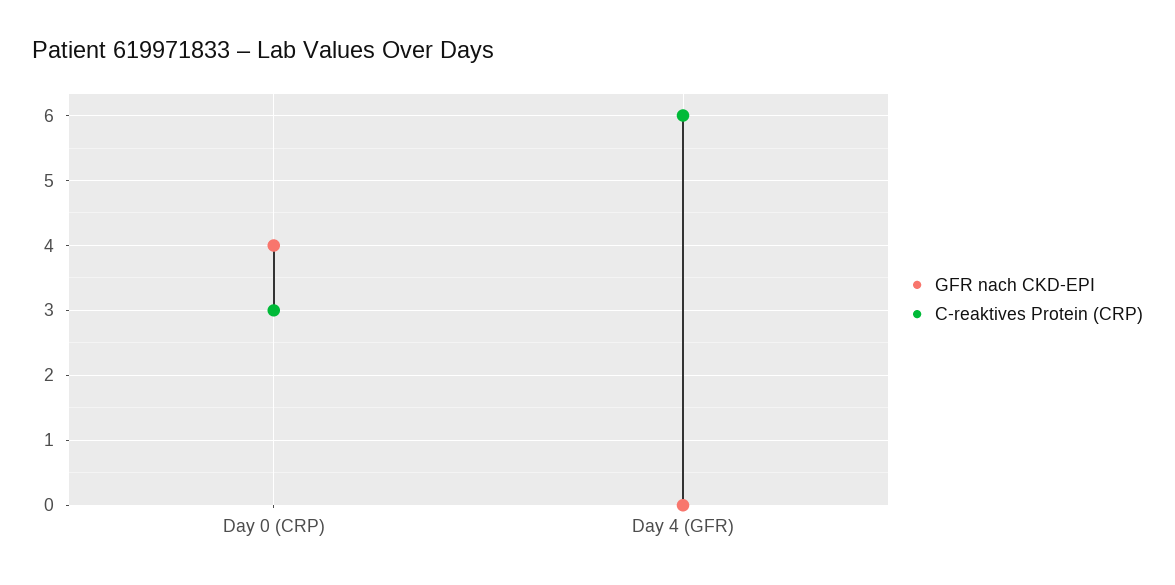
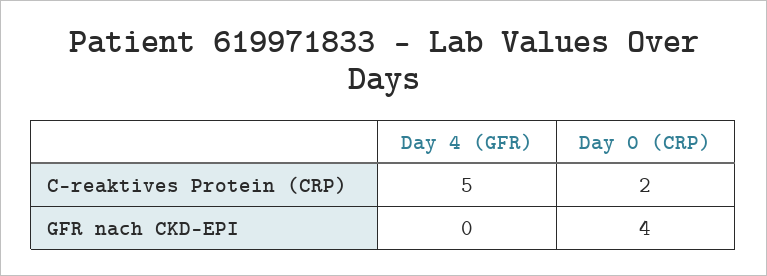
  {
    "GFR nach CKD-EPI": {
      "Day 0 (CRP)": 4,
      "Day 4 (GFR)": 0
    },
    "C-reaktives Protein (CRP)": {
-     "Day 0 (CRP)": 3,
+     "Day 0 (CRP)": 2,
-     "Day 4 (GFR)": 6
+     "Day 4 (GFR)": 5
    }
  }

